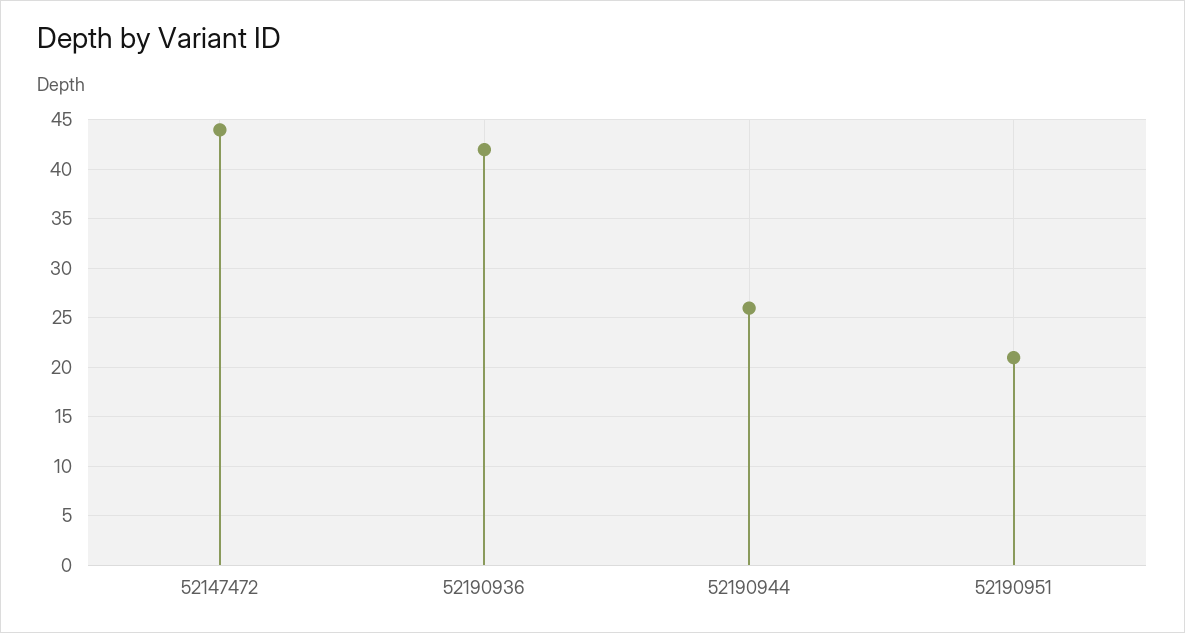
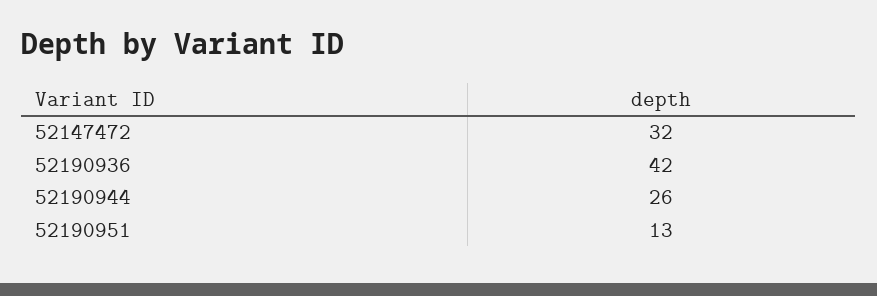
  {
-   "52147472": 44,
+   "52147472": 32,
    "52190936": 42,
    "52190944": 26,
-   "52190951": 21
+   "52190951": 13
  }

